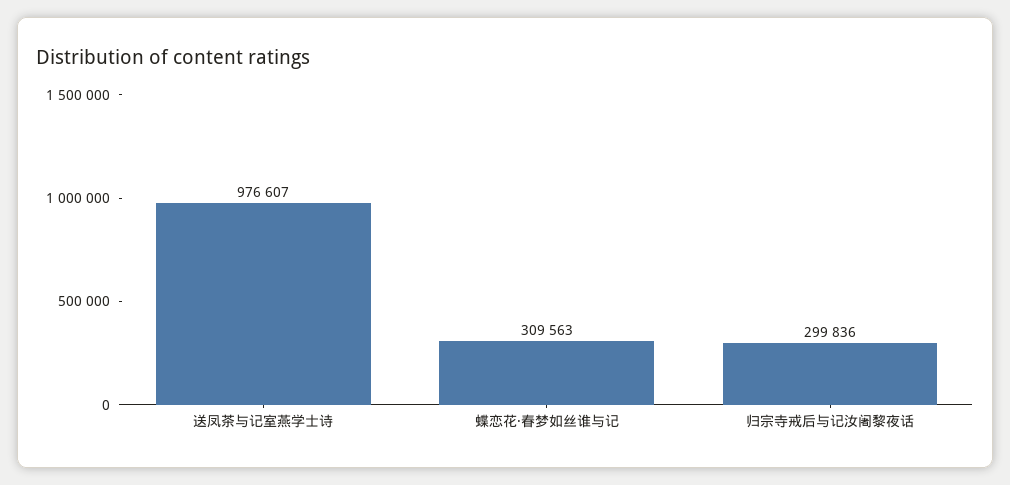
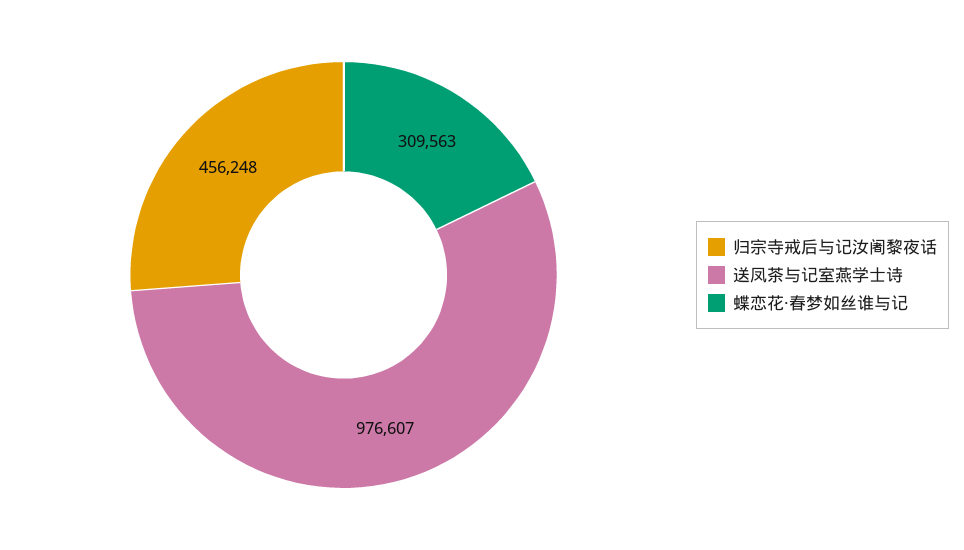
  {
    "送凤茶与记室燕学士诗": 976607,
    "蝶恋花·春梦如丝谁与记": 309563,
-   "归宗寺戒后与记汝阇黎夜话": 299836
+   "归宗寺戒后与记汝阇黎夜话": 456248
  }

